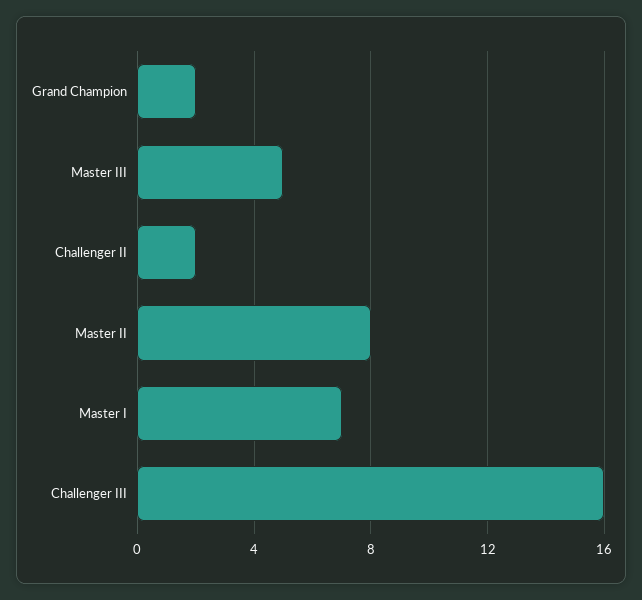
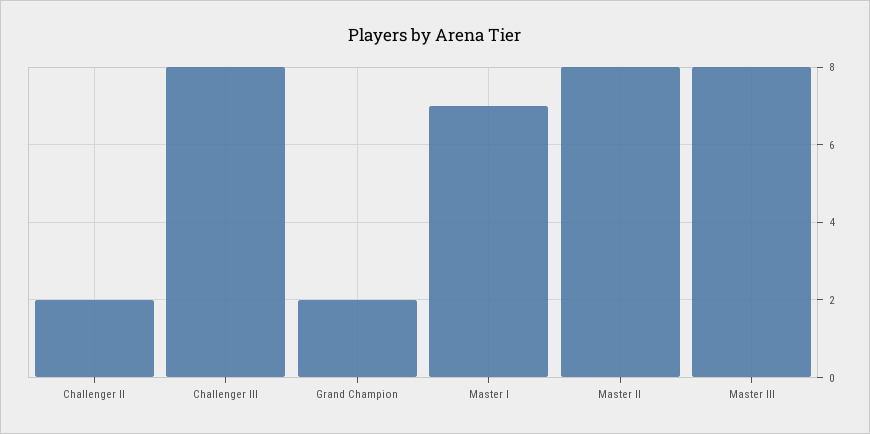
  {
    "Grand Champion": 2,
-   "Master III": 5,
+   "Master III": 8,
    "Challenger II": 2,
    "Master II": 8,
    "Master I": 7,
-   "Challenger III": 16
+   "Challenger III": 8
  }

